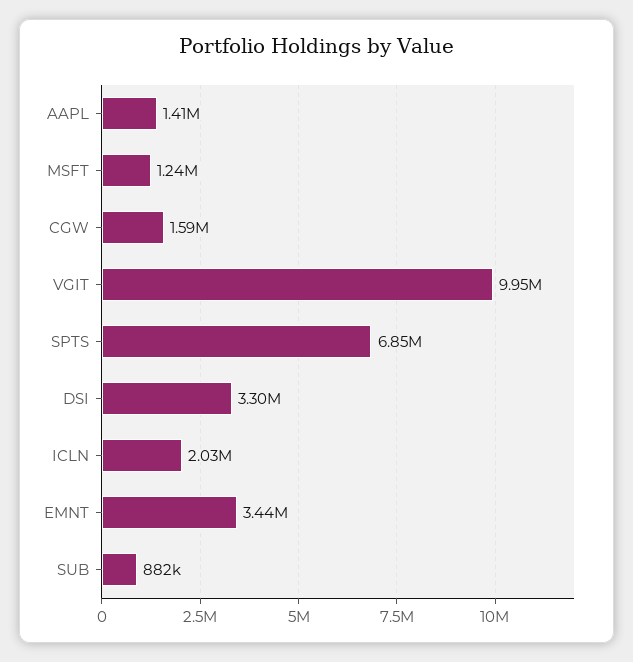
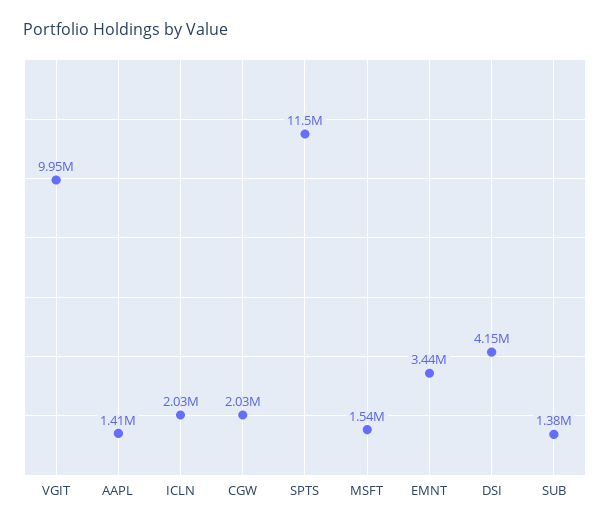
  {
    "AAPL": 1410000,
-   "MSFT": 1240000,
+   "MSFT": 1540000,
-   "CGW": 1590000,
+   "CGW": 2030000,
    "VGIT": 9950000,
-   "SPTS": 6850000,
+   "SPTS": 11500000,
-   "DSI": 3300000,
+   "DSI": 4150000,
    "ICLN": 2030000,
    "EMNT": 3440000,
-   "SUB": 882000
+   "SUB": 1380000
  }

